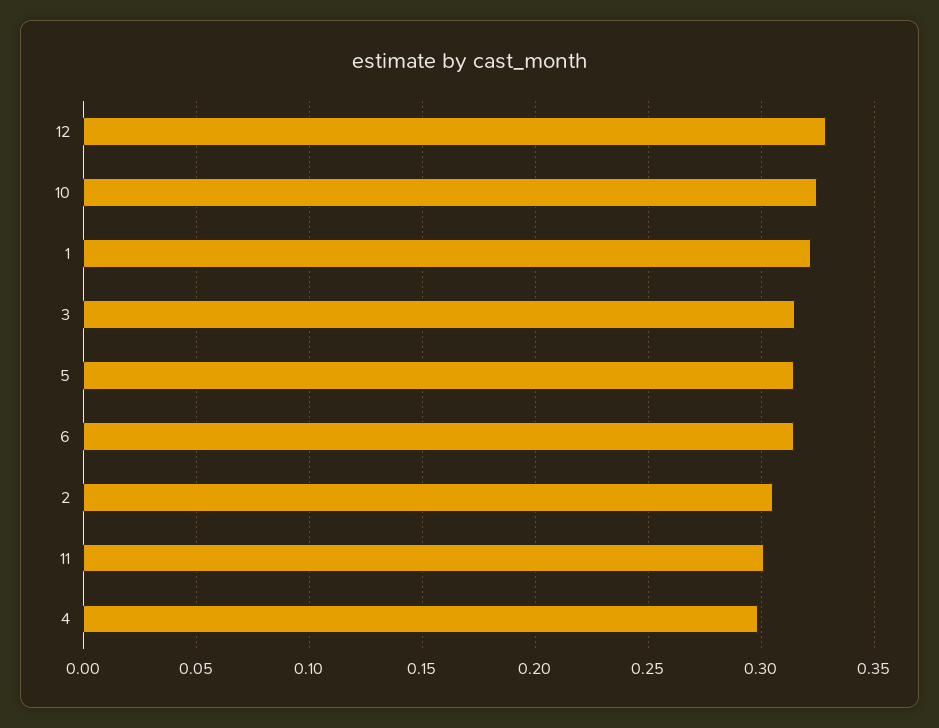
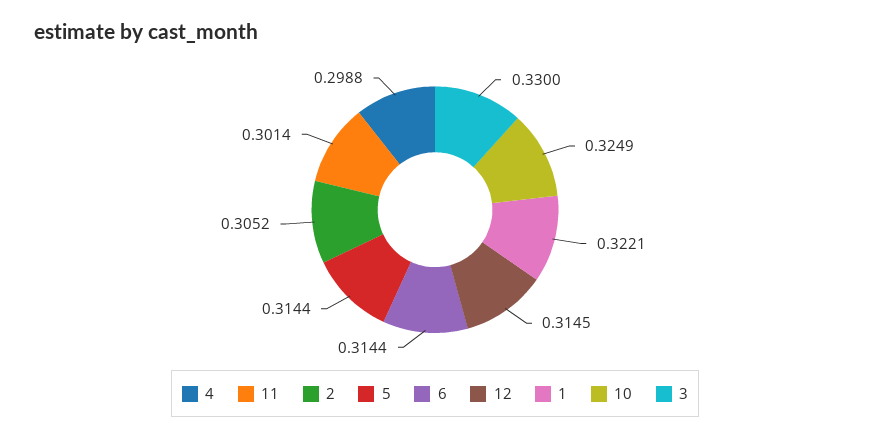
  {
-   "12": 0.33,
+   "12": 0.3145,
    "10": 0.3249,
    "1": 0.3221,
-   "3": 0.315,
+   "3": 0.33,
    "5": 0.3144,
    "6": 0.3144,
    "2": 0.3052,
    "11": 0.3014,
    "4": 0.2988
  }

